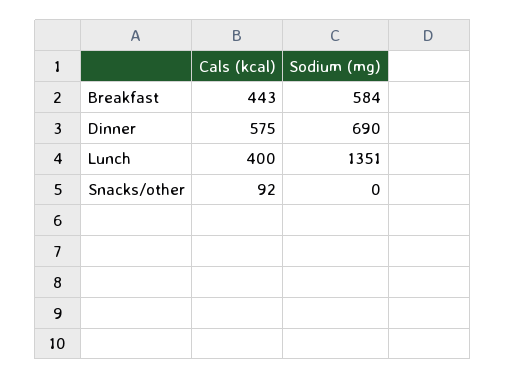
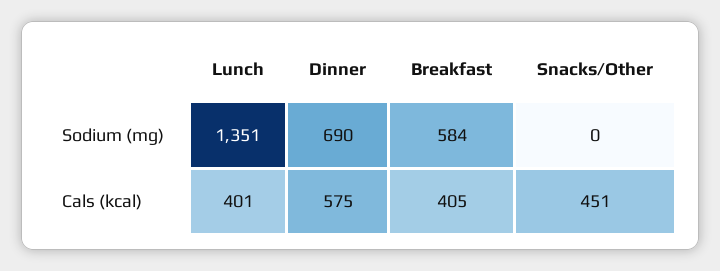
  {
    "Cals (kcal)": {
-     "Breakfast": 443,
+     "Breakfast": 405,
      "Dinner": 575,
-     "Lunch": 400,
+     "Lunch": 401,
-     "Snacks/other": 92
+     "Snacks/other": 451
    },
    "Sodium (mg)": {
      "Breakfast": 584,
      "Dinner": 690,
      "Lunch": 1351,
      "Snacks/other": 0
    }
  }

